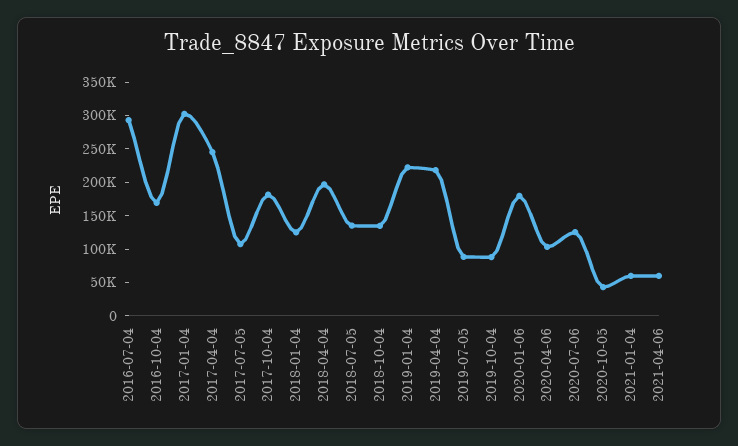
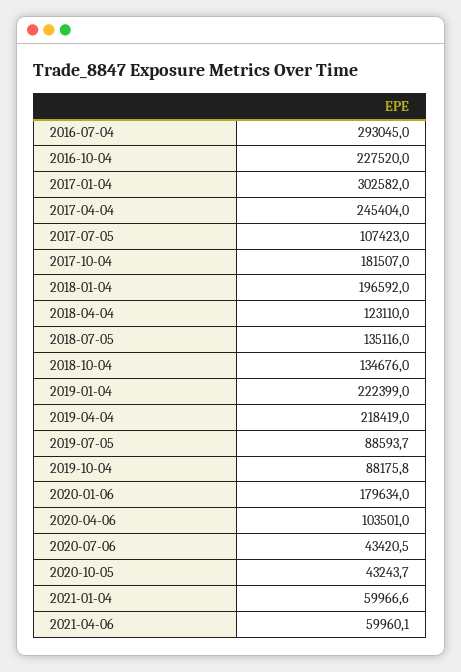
  {
    "2016-07-04": 293045,
-   "2016-10-04": 175000,
+   "2016-10-04": 227520,
    "2017-01-04": 302582,
    "2017-04-04": 245404,
    "2017-07-05": 107423,
    "2017-10-04": 181507,
-   "2018-01-04": 125000,
+   "2018-01-04": 196592,
-   "2018-04-04": 200000,
+   "2018-04-04": 123110,
    "2018-07-05": 135116,
    "2018-10-04": 134676,
    "2019-01-04": 222399,
    "2019-04-04": 218419,
    "2019-07-05": 88593.7,
    "2019-10-04": 88175.8,
    "2020-01-06": 179634,
    "2020-04-06": 103501,
-   "2020-07-06": 125000,
+   "2020-07-06": 43420.5,
    "2020-10-05": 43243.7,
    "2021-01-04": 59966.6,
    "2021-04-06": 59960.1
  }

